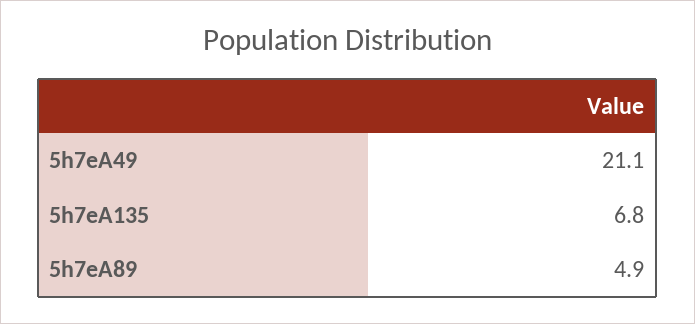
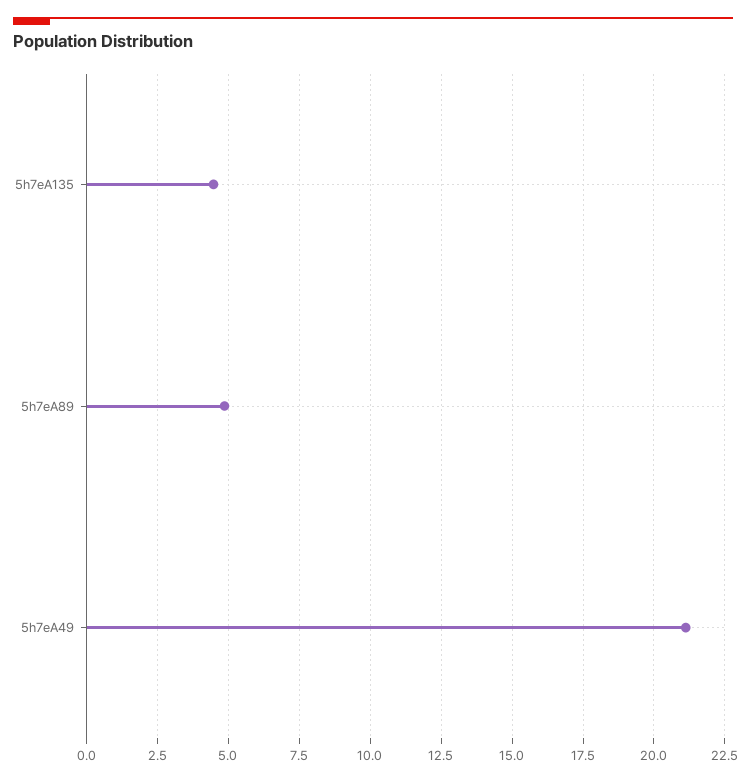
  {
    "5h7eA49": 21.1,
-   "5h7eA135": 6.8,
+   "5h7eA135": 4.5,
    "5h7eA89": 4.9
  }

